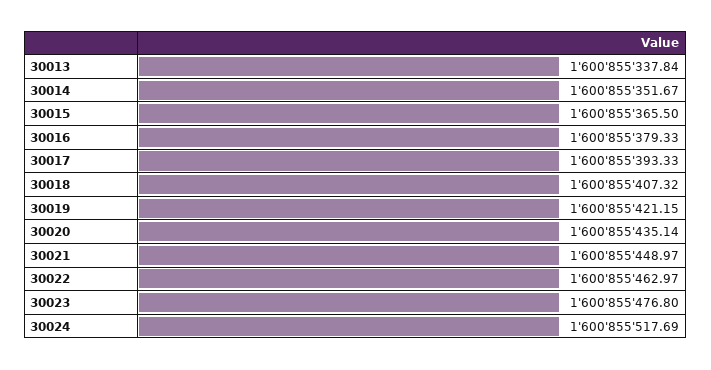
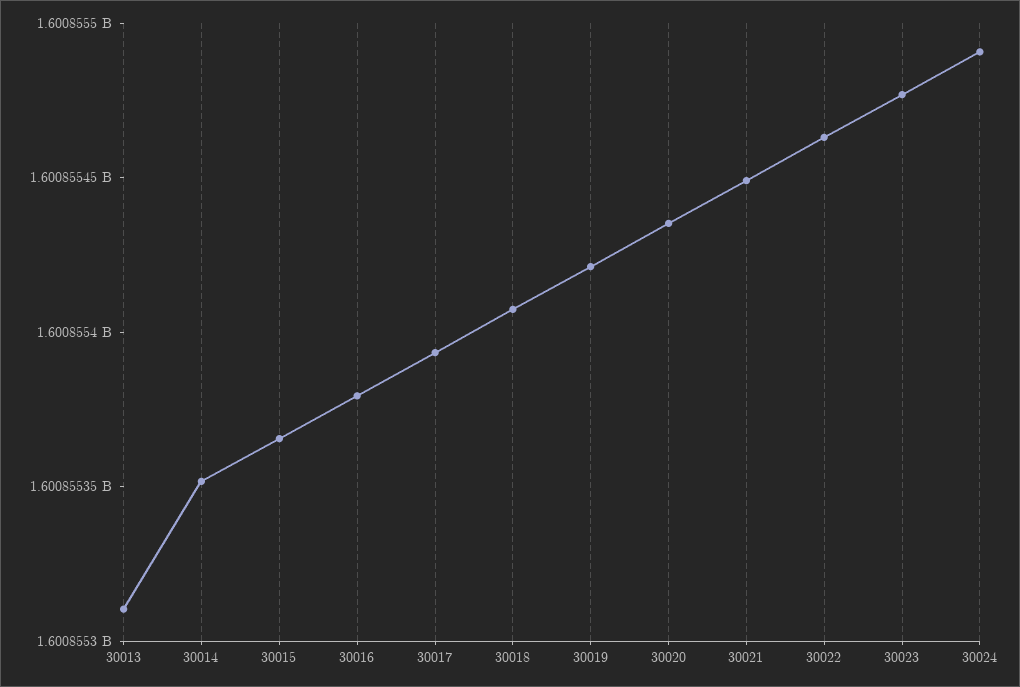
  {
-   "30013": 1600855337.84,
+   "30013": 1600855310,
    "30014": 1600855351.67,
    "30015": 1600855365.5,
    "30016": 1600855379.33,
    "30017": 1600855393.33,
    "30018": 1600855407.32,
    "30019": 1600855421.15,
    "30020": 1600855435.14,
    "30021": 1600855448.97,
    "30022": 1600855462.97,
    "30023": 1600855476.8,
-   "30024": 1600855517.69
+   "30024": 1600855490
  }

